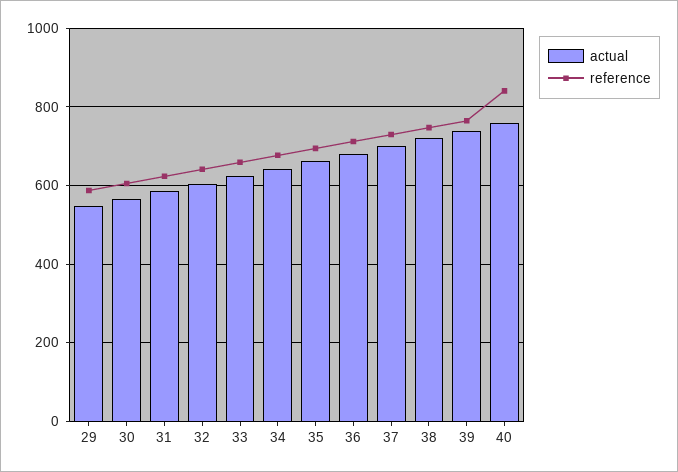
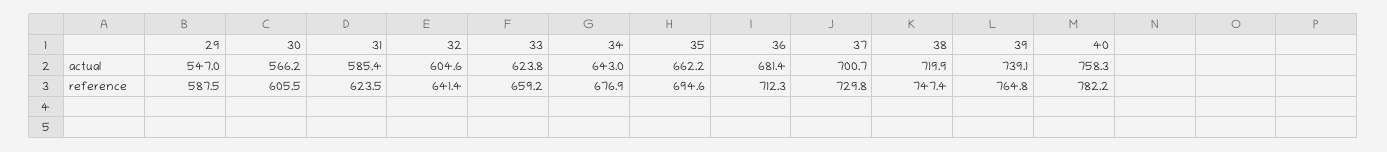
  {
    "actual": {
      "29": 547,
      "30": 566.2,
      "31": 585.4,
      "32": 604.6,
      "33": 623.8,
      "34": 643,
      "35": 662.2,
      "36": 681.4,
      "37": 700.7,
      "38": 719.9,
      "39": 739.1,
      "40": 758.3
    },
    "reference": {
      "29": 587.5,
      "30": 605.5,
      "31": 623.5,
      "32": 641.4,
      "33": 659.2,
      "34": 676.9,
      "35": 694.6,
      "36": 712.3,
      "37": 729.8,
      "38": 747.4,
      "39": 764.8,
-     "40": 840
+     "40": 782.2
    }
  }

